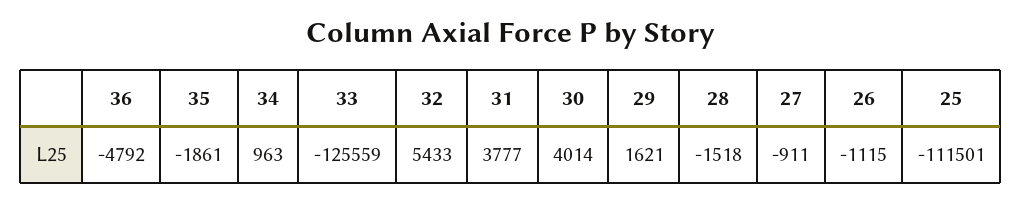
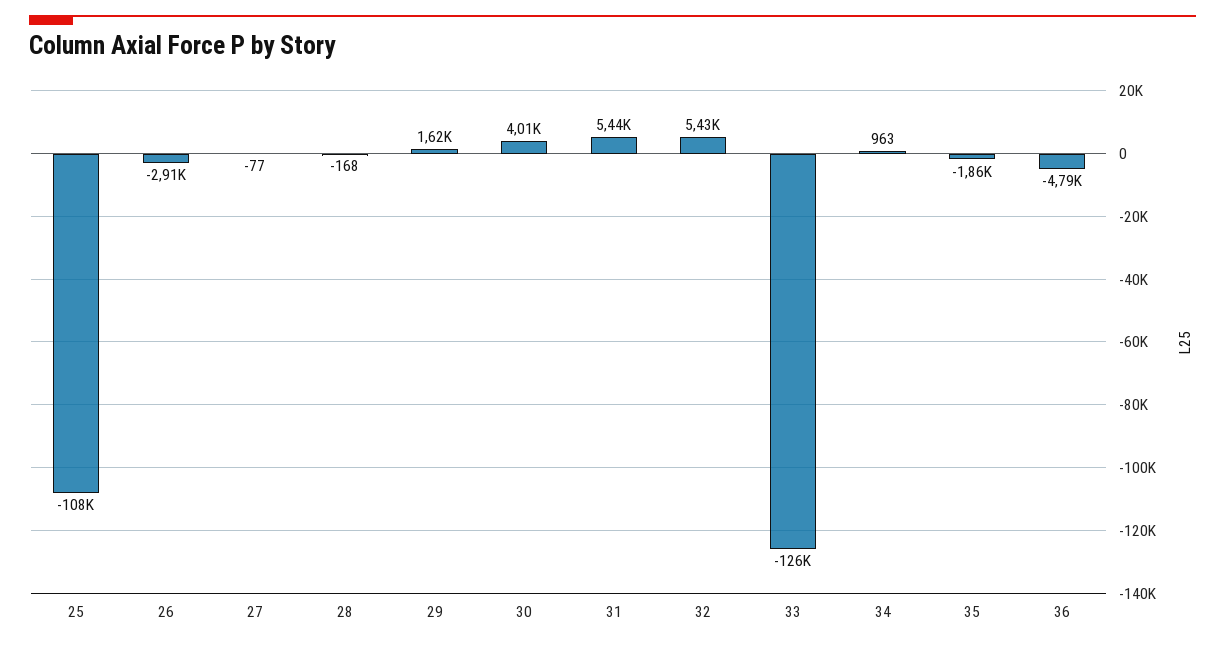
  {
    "36": -4792,
    "35": -1861,
    "34": 963,
    "33": -125559,
    "32": 5433,
-   "31": 3777,
+   "31": 5440,
    "30": 4014,
    "29": 1621,
-   "28": -1518,
+   "28": -168,
-   "27": -911,
+   "27": -77,
-   "26": -1115,
+   "26": -2910,
-   "25": -111501
+   "25": -108000
  }

